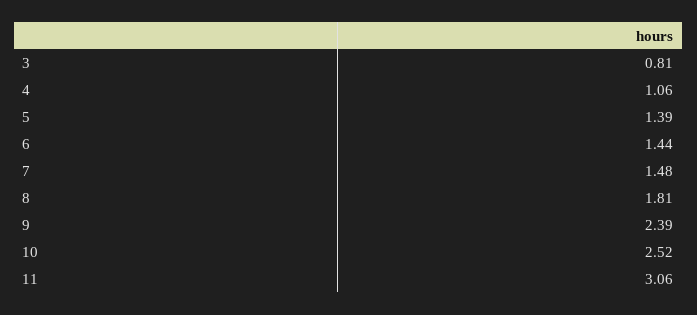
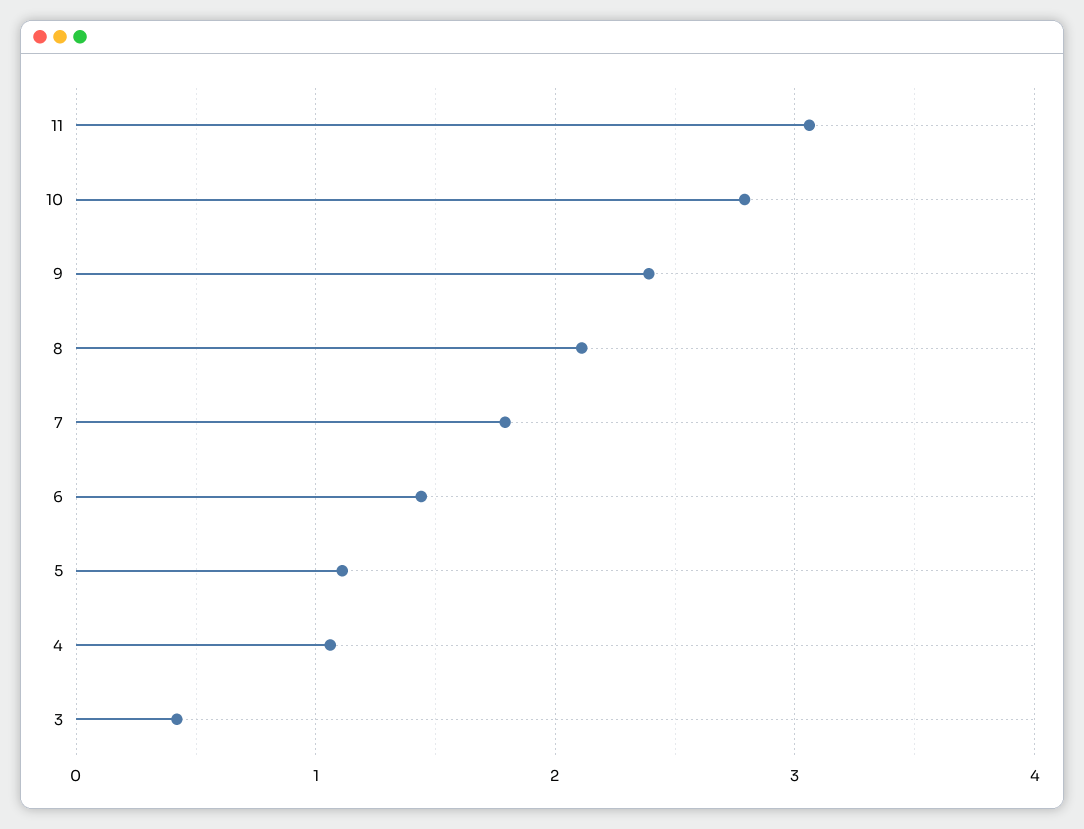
  {
-   "3": 0.81,
+   "3": 0.4,
    "4": 1.06,
-   "5": 1.39,
+   "5": 1.1,
    "6": 1.44,
-   "7": 1.48,
+   "7": 1.8,
-   "8": 1.81,
+   "8": 2.1,
    "9": 2.39,
-   "10": 2.52,
+   "10": 2.8,
    "11": 3.06
  }

